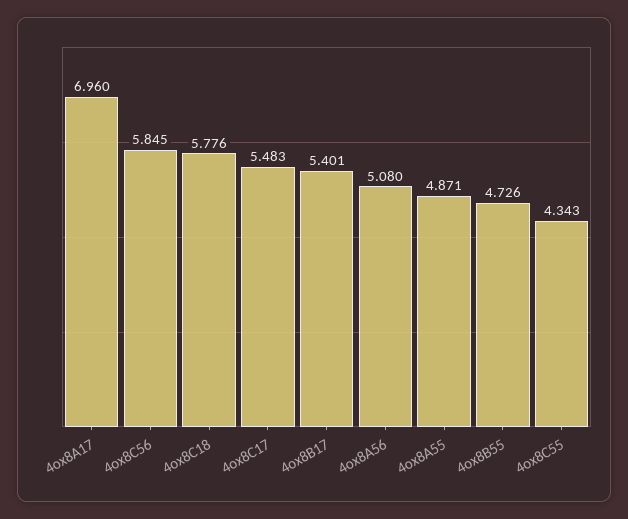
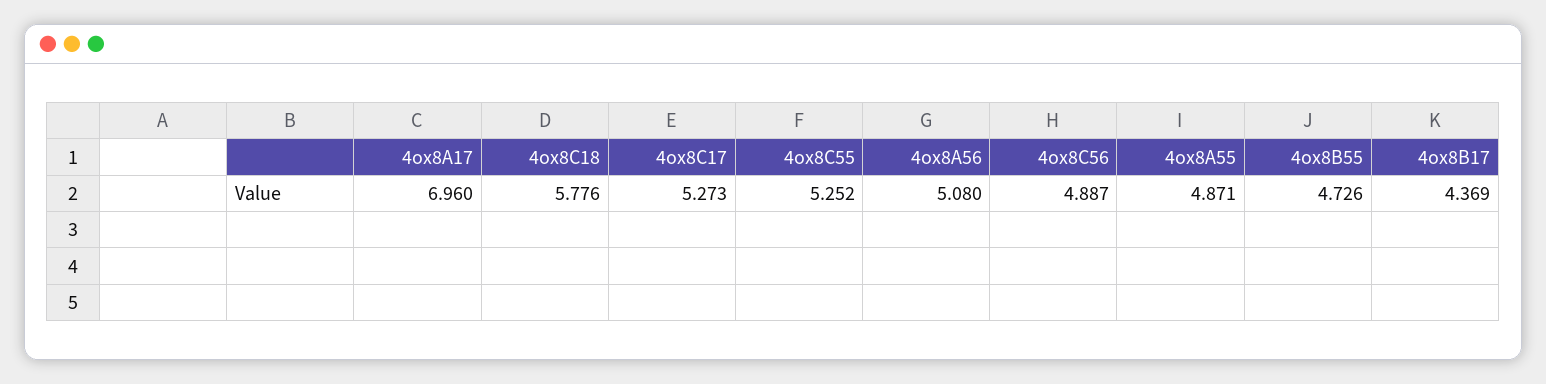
  {
    "4ox8A17": 6.96,
-   "4ox8C56": 5.845,
+   "4ox8C56": 4.887,
    "4ox8C18": 5.776,
-   "4ox8C17": 5.483,
+   "4ox8C17": 5.273,
-   "4ox8B17": 5.401,
+   "4ox8B17": 4.369,
    "4ox8A56": 5.08,
    "4ox8A55": 4.871,
    "4ox8B55": 4.726,
-   "4ox8C55": 4.343
+   "4ox8C55": 5.252
  }

